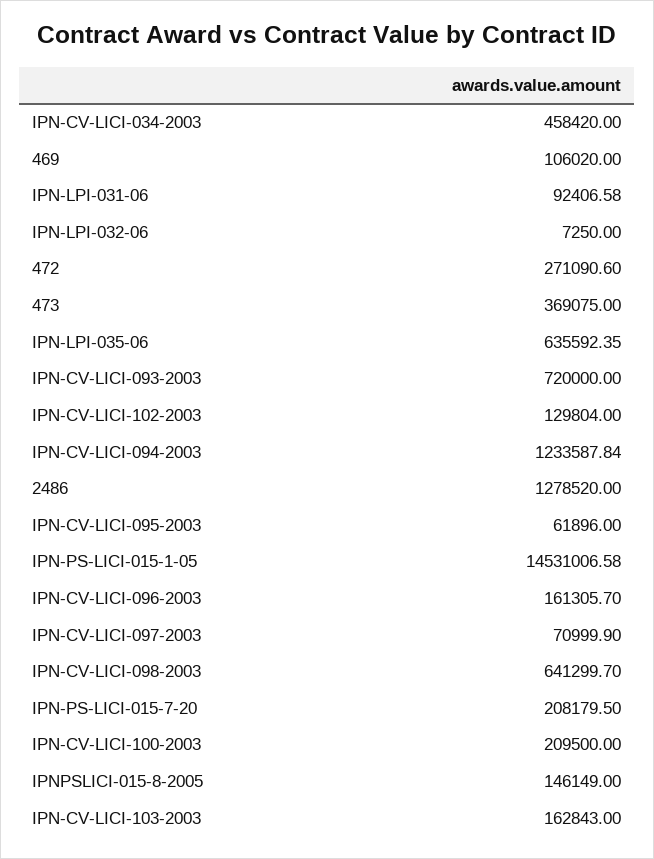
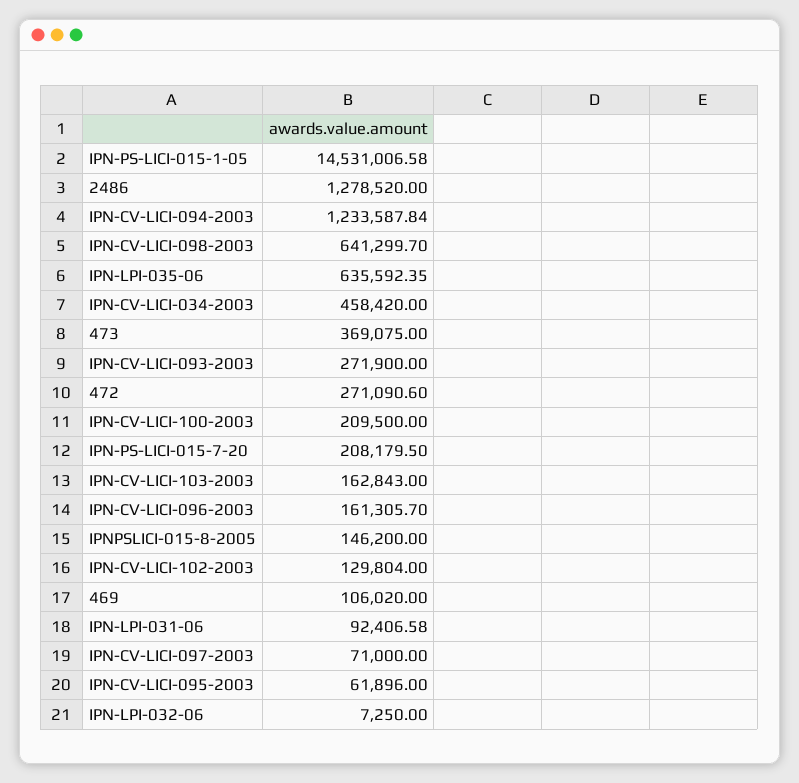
  {
    "IPN-CV-LICI-034-2003": 458420,
    "469": 106020,
    "IPN-LPI-031-06": 92406.58,
    "IPN-LPI-032-06": 7250,
    "472": 271090.6,
    "473": 369075,
    "IPN-LPI-035-06": 635592.35,
-   "IPN-CV-LICI-093-2003": 720000,
+   "IPN-CV-LICI-093-2003": 271900,
    "IPN-CV-LICI-102-2003": 129804,
    "IPN-CV-LICI-094-2003": 1233587.84,
    "2486": 1278520,
    "IPN-CV-LICI-095-2003": 61896,
    "IPN-PS-LICI-015-1-05": 14531006.58,
    "IPN-CV-LICI-096-2003": 161305.7,
-   "IPN-CV-LICI-097-2003": 70999.9,
+   "IPN-CV-LICI-097-2003": 71000,
    "IPN-CV-LICI-098-2003": 641299.7,
    "IPN-PS-LICI-015-7-20": 208179.5,
    "IPN-CV-LICI-100-2003": 209500,
-   "IPNPSLICI-015-8-2005": 146149,
+   "IPNPSLICI-015-8-2005": 146200,
    "IPN-CV-LICI-103-2003": 162843
  }

